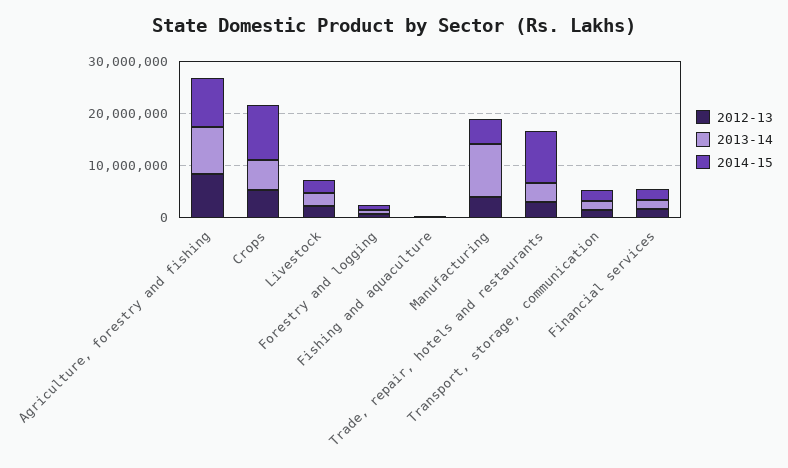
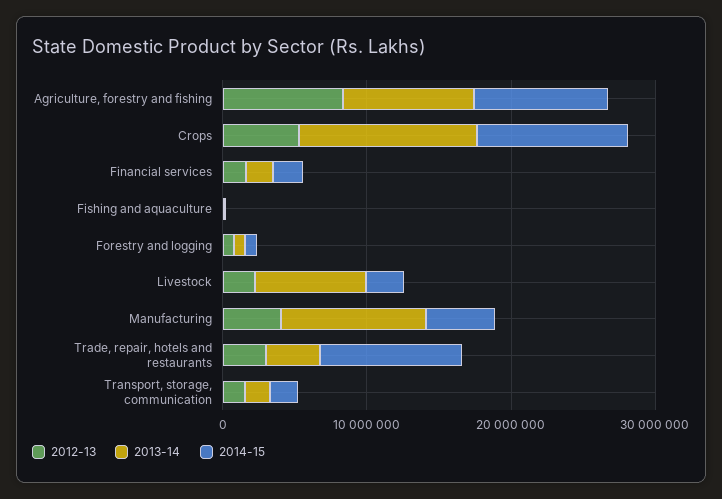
  {
    "2012-13": {
      "Agriculture, forestry and fishing": 8000000,
      "Crops": 6000000,
      "Livestock": 2000000,
      "Forestry and logging": 0,
      "Fishing and aquaculture": 0,
      "Manufacturing": 4000000,
      "Trade, repair, hotels and restaurants": 2000000,
      "Transport, storage, communication": 2000000,
      "Financial services": 2000000
    },
    "2013-14": {
      "Agriculture, forestry and fishing": 10000000,
-     "Crops": 6000000,
+     "Crops": 12000000,
-     "Livestock": 2000000,
+     "Livestock": 8000000,
      "Forestry and logging": 0,
      "Fishing and aquaculture": 0,
      "Manufacturing": 10000000,
      "Trade, repair, hotels and restaurants": 4000000,
      "Transport, storage, communication": 2000000,
      "Financial services": 2000000
    },
    "2014-15": {
      "Agriculture, forestry and fishing": 10000000,
      "Crops": 10000000,
      "Livestock": 2000000,
      "Forestry and logging": 0,
      "Fishing and aquaculture": 0,
      "Manufacturing": 4000000,
      "Trade, repair, hotels and restaurants": 10000000,
      "Transport, storage, communication": 2000000,
      "Financial services": 2000000
    }
  }

